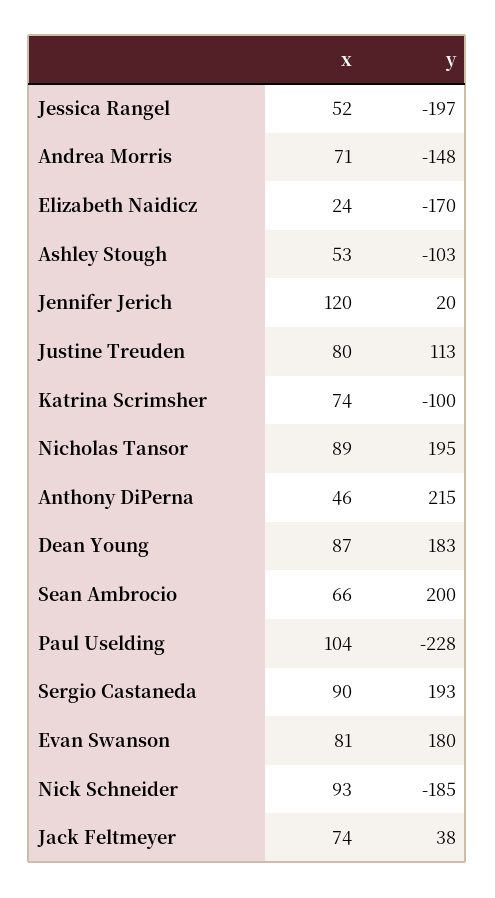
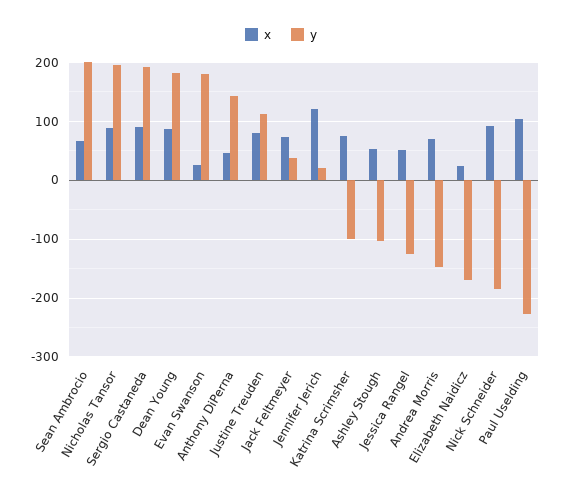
  {
    "x": {
      "Jessica Rangel": 52,
      "Andrea Morris": 71,
      "Elizabeth Naidicz": 24,
      "Ashley Stough": 53,
      "Jennifer Jerich": 120,
      "Justine Treuden": 80,
      "Katrina Scrimsher": 74,
      "Nicholas Tansor": 89,
      "Anthony DiPerna": 46,
      "Dean Young": 87,
      "Sean Ambrocio": 66,
      "Paul Uselding": 104,
      "Sergio Castaneda": 90,
-     "Evan Swanson": 81,
+     "Evan Swanson": 20,
      "Nick Schneider": 93,
      "Jack Feltmeyer": 74
    },
    "y": {
-     "Jessica Rangel": -197,
+     "Jessica Rangel": -120,
      "Andrea Morris": -148,
      "Elizabeth Naidicz": -170,
      "Ashley Stough": -103,
      "Jennifer Jerich": 20,
      "Justine Treuden": 113,
      "Katrina Scrimsher": -100,
      "Nicholas Tansor": 195,
-     "Anthony DiPerna": 215,
+     "Anthony DiPerna": 140,
      "Dean Young": 183,
      "Sean Ambrocio": 200,
      "Paul Uselding": -228,
      "Sergio Castaneda": 193,
      "Evan Swanson": 180,
      "Nick Schneider": -185,
      "Jack Feltmeyer": 38
    }
  }

